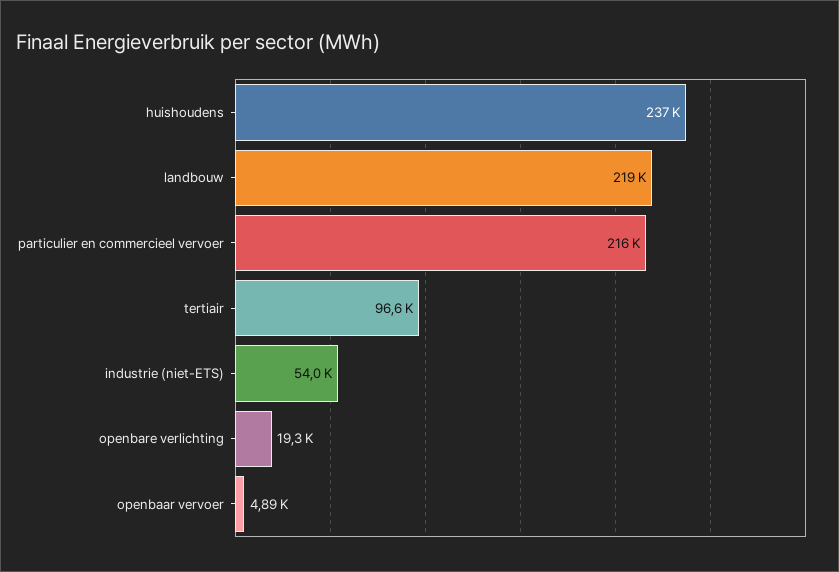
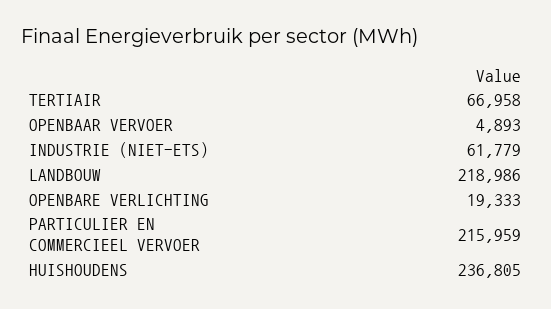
  {
    "huishoudens": 236805,
    "landbouw": 218986,
    "particulier en commercieel vervoer": 215959,
-   "tertiair": 96600,
+   "tertiair": 66958,
-   "industrie (niet-ETS)": 54000,
+   "industrie (niet-ETS)": 61779,
    "openbare verlichting": 19333,
    "openbaar vervoer": 4893
  }

